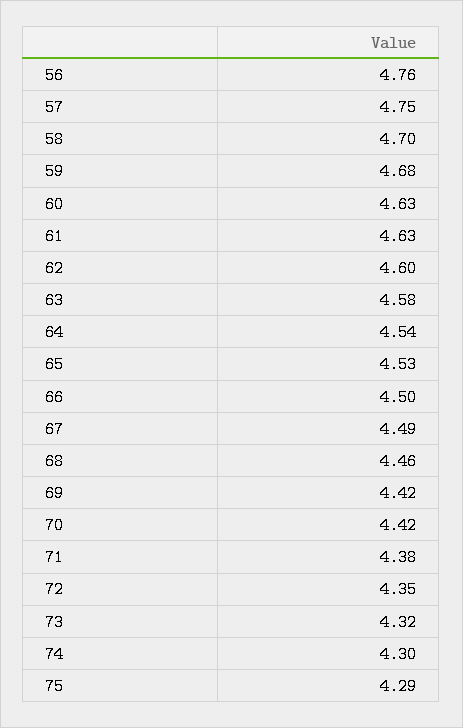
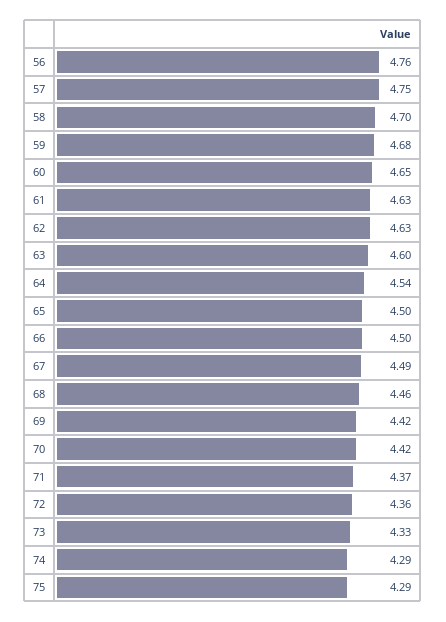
  {
    "56": 4.76,
    "57": 4.75,
    "58": 4.7,
    "59": 4.68,
-   "60": 4.63,
+   "60": 4.65,
    "61": 4.63,
-   "62": 4.6,
+   "62": 4.63,
-   "63": 4.58,
+   "63": 4.6,
    "64": 4.54,
-   "65": 4.53,
+   "65": 4.5,
    "66": 4.5,
    "67": 4.49,
    "68": 4.46,
    "69": 4.42,
    "70": 4.42,
-   "71": 4.38,
+   "71": 4.37,
-   "72": 4.35,
+   "72": 4.36,
-   "73": 4.32,
+   "73": 4.33,
-   "74": 4.3,
+   "74": 4.29,
    "75": 4.29
  }

